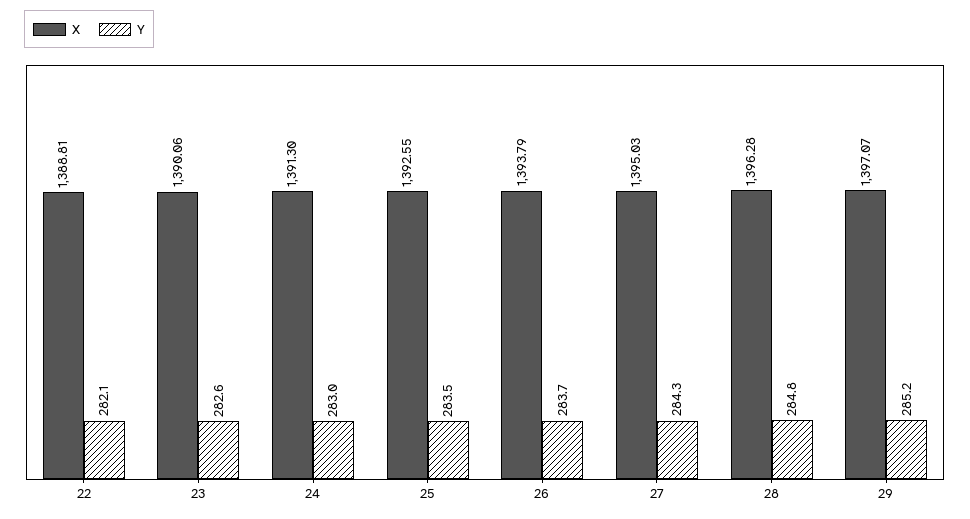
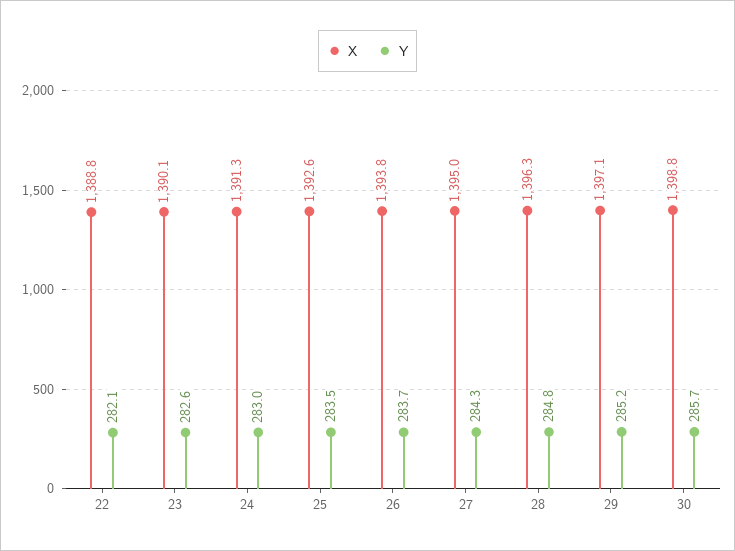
  {
    "X": {
      "22": 1388.81,
      "23": 1390.06,
      "24": 1391.3,
      "25": 1392.55,
      "26": 1393.79,
      "27": 1395.03,
      "28": 1396.28,
-     "29": 1397.07
+     "29": 1397.07,
+     "30": 1398.8
    },
    "Y": {
      "22": 282.1,
      "23": 282.6,
      "24": 283,
      "25": 283.5,
      "26": 283.7,
      "27": 284.3,
      "28": 284.8,
-     "29": 285.2
+     "29": 285.2,
+     "30": 285.7
    }
  }

